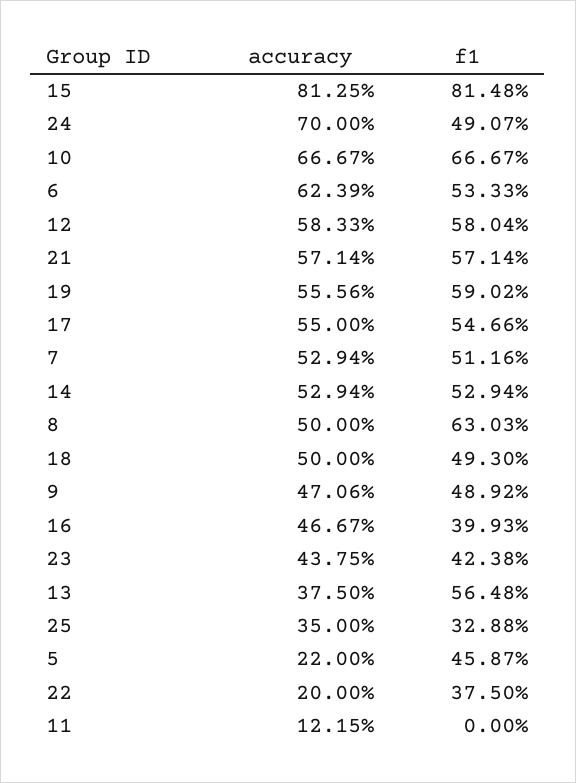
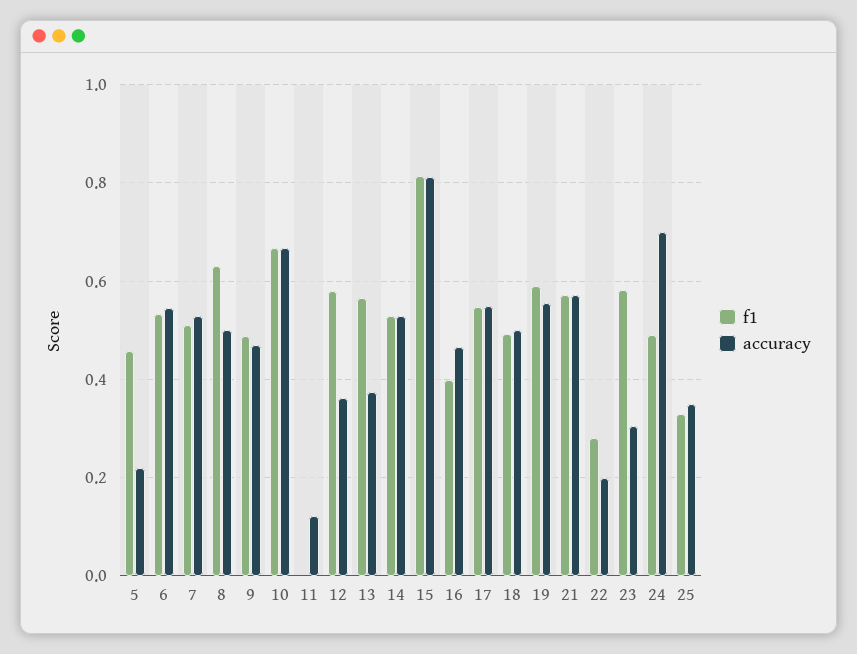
  {
    "accuracy": {
      "15": 0.8125,
      "24": 0.7,
      "10": 0.6667,
-     "6": 0.6239,
+     "6": 0.54,
-     "12": 0.5833,
+     "12": 0.36,
      "21": 0.5714,
      "19": 0.5556,
      "17": 0.55,
      "7": 0.5294,
      "14": 0.5294,
      "8": 0.5,
      "18": 0.5,
      "9": 0.4706,
      "16": 0.4667,
-     "23": 0.4375,
+     "23": 0.3,
      "13": 0.375,
      "25": 0.35,
      "5": 0.22,
      "22": 0.2,
      "11": 0.1215
    },
    "f1": {
      "15": 0.8148,
      "24": 0.4907,
      "10": 0.6667,
      "6": 0.5333,
      "12": 0.5804,
      "21": 0.5714,
      "19": 0.5902,
      "17": 0.5466,
      "7": 0.5116,
      "14": 0.5294,
      "8": 0.6303,
      "18": 0.493,
      "9": 0.4892,
      "16": 0.3993,
-     "23": 0.4238,
+     "23": 0.58,
      "13": 0.5648,
      "25": 0.3288,
      "5": 0.4587,
-     "22": 0.375,
+     "22": 0.28,
      "11": 0
    }
  }

